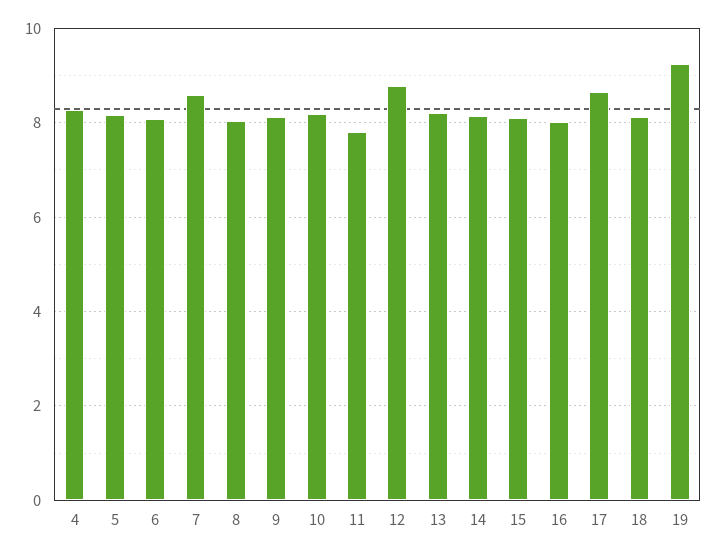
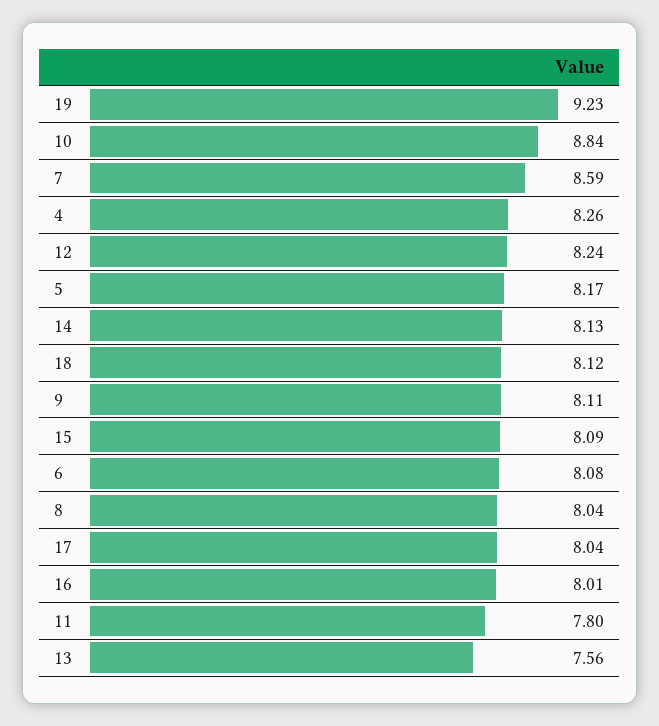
  {
    "4": 8.26,
    "5": 8.17,
    "6": 8.08,
    "7": 8.59,
    "8": 8.04,
    "9": 8.11,
-   "10": 8.2,
+   "10": 8.84,
    "11": 7.8,
-   "12": 8.8,
+   "12": 8.24,
-   "13": 8.2,
+   "13": 7.56,
    "14": 8.13,
    "15": 8.09,
    "16": 8.01,
-   "17": 8.6,
+   "17": 8.04,
    "18": 8.12,
    "19": 9.23
  }

